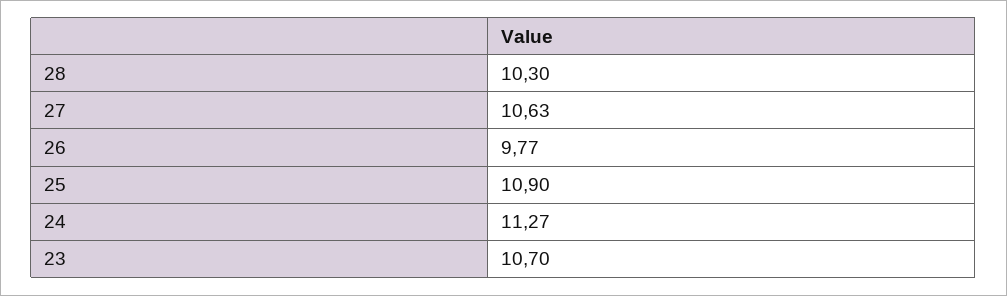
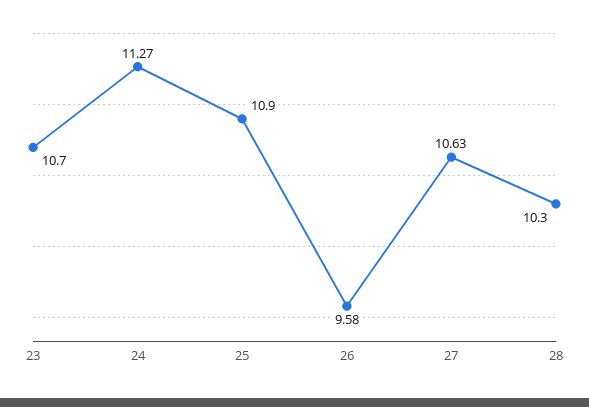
  {
    "28": 10.3,
    "27": 10.63,
-   "26": 9.77,
+   "26": 9.58,
    "25": 10.9,
    "24": 11.27,
    "23": 10.7
  }

